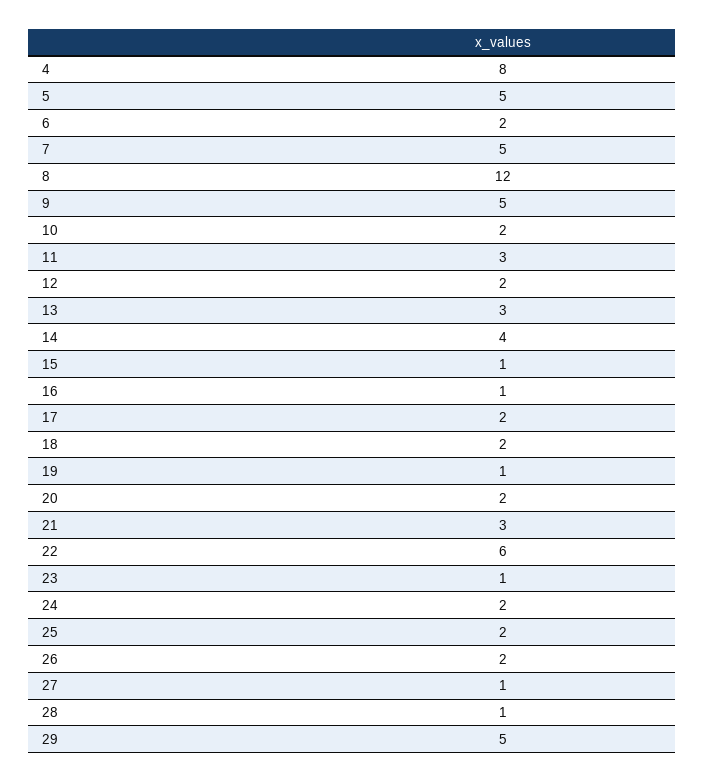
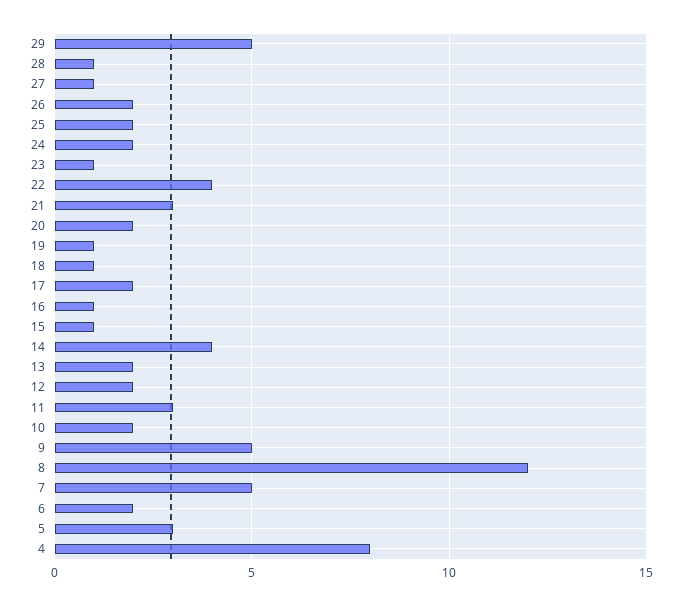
  {
    "4": 8,
-   "5": 5,
+   "5": 3,
    "6": 2,
    "7": 5,
    "8": 12,
    "9": 5,
    "10": 2,
    "11": 3,
    "12": 2,
-   "13": 3,
+   "13": 2,
    "14": 4,
    "15": 1,
    "16": 1,
    "17": 2,
-   "18": 2,
+   "18": 1,
    "19": 1,
    "20": 2,
    "21": 3,
-   "22": 6,
+   "22": 4,
    "23": 1,
    "24": 2,
    "25": 2,
    "26": 2,
    "27": 1,
    "28": 1,
    "29": 5
  }

